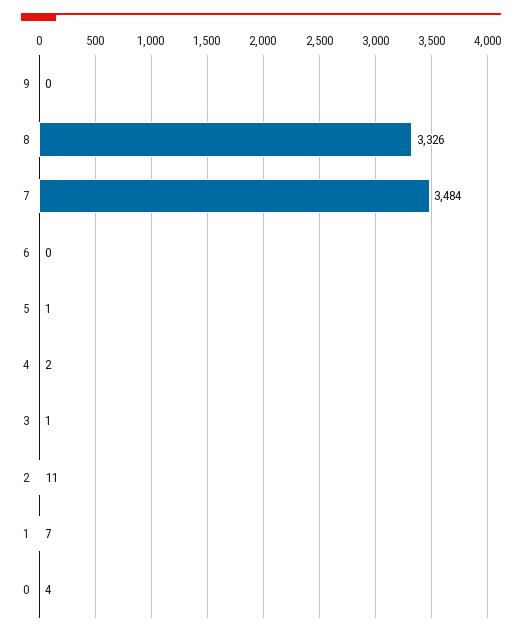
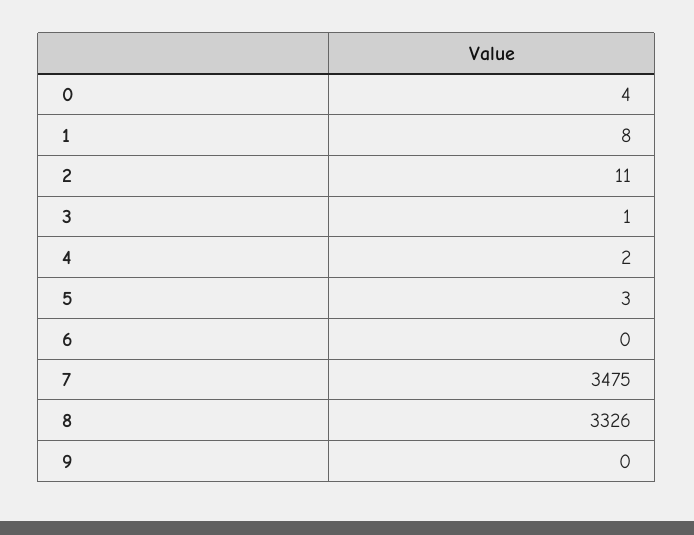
  {
    "9": 0,
    "8": 3326,
-   "7": 3484,
+   "7": 3475,
    "6": 0,
-   "5": 1,
+   "5": 3,
    "4": 2,
    "3": 1,
    "2": 11,
-   "1": 7,
+   "1": 8,
    "0": 4
  }

